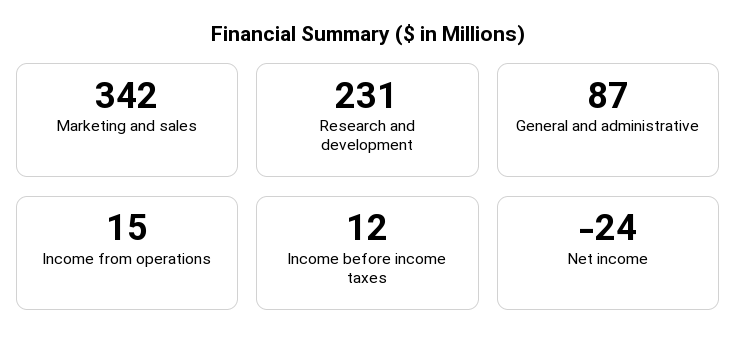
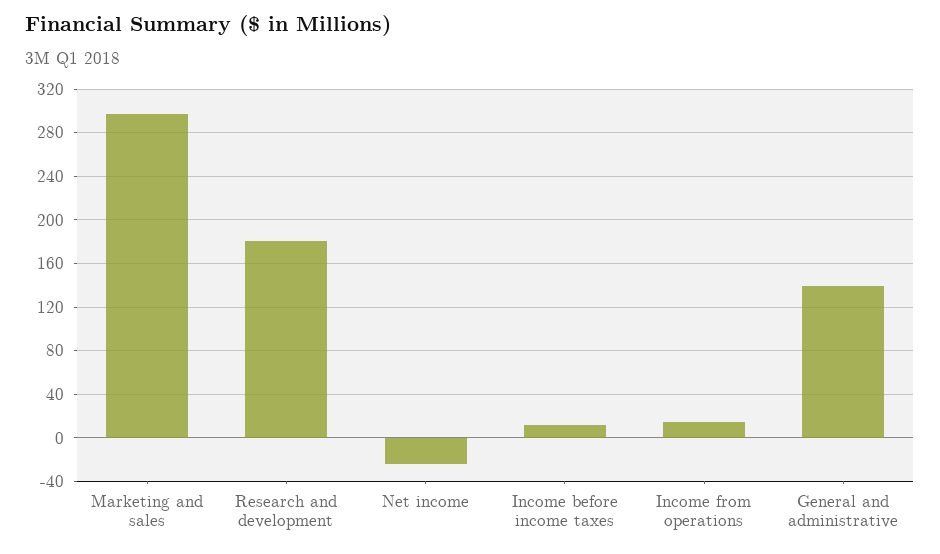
  {
-   "Marketing and sales": 342,
+   "Marketing and sales": 300,
-   "Research and development": 231,
+   "Research and development": 180,
-   "General and administrative": 87,
+   "General and administrative": 140,
    "Income from operations": 15,
    "Income before income taxes": 12,
    "Net income": -24
  }

